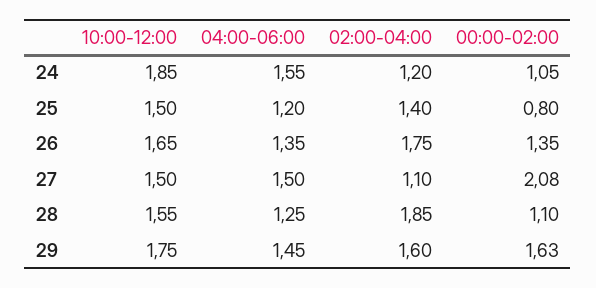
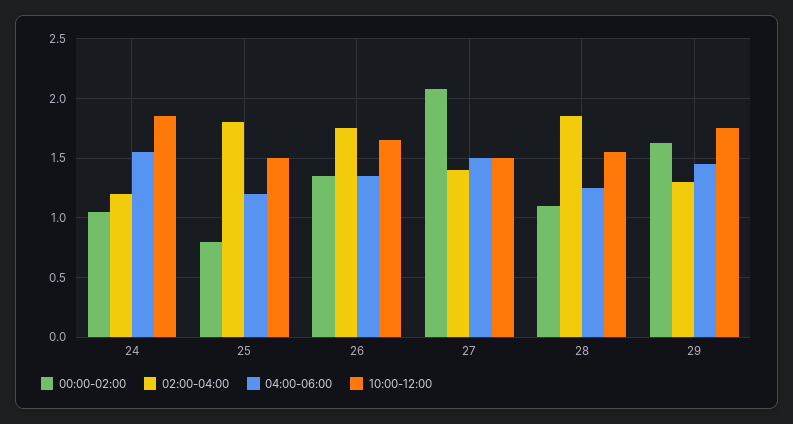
  {
    "10:00-12:00": {
      "24": 1.85,
      "25": 1.5,
      "26": 1.65,
      "27": 1.5,
      "28": 1.55,
      "29": 1.75
    },
    "04:00-06:00": {
      "24": 1.55,
      "25": 1.2,
      "26": 1.35,
      "27": 1.5,
      "28": 1.25,
      "29": 1.45
    },
    "02:00-04:00": {
      "24": 1.2,
-     "25": 1.4,
+     "25": 1.8,
      "26": 1.75,
-     "27": 1.1,
+     "27": 1.4,
      "28": 1.85,
-     "29": 1.6
+     "29": 1.3
    },
    "00:00-02:00": {
      "24": 1.05,
      "25": 0.8,
      "26": 1.35,
      "27": 2.08,
      "28": 1.1,
      "29": 1.63
    }
  }

